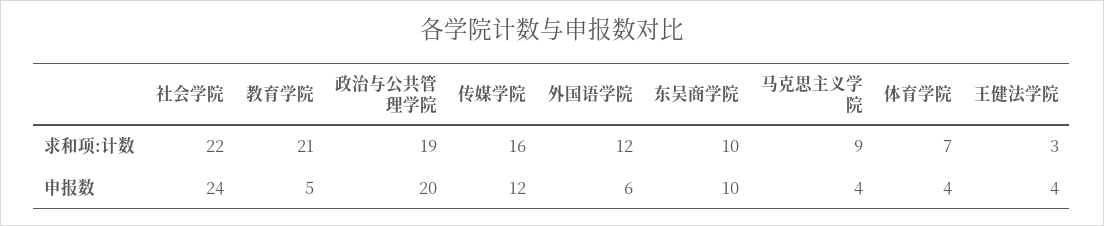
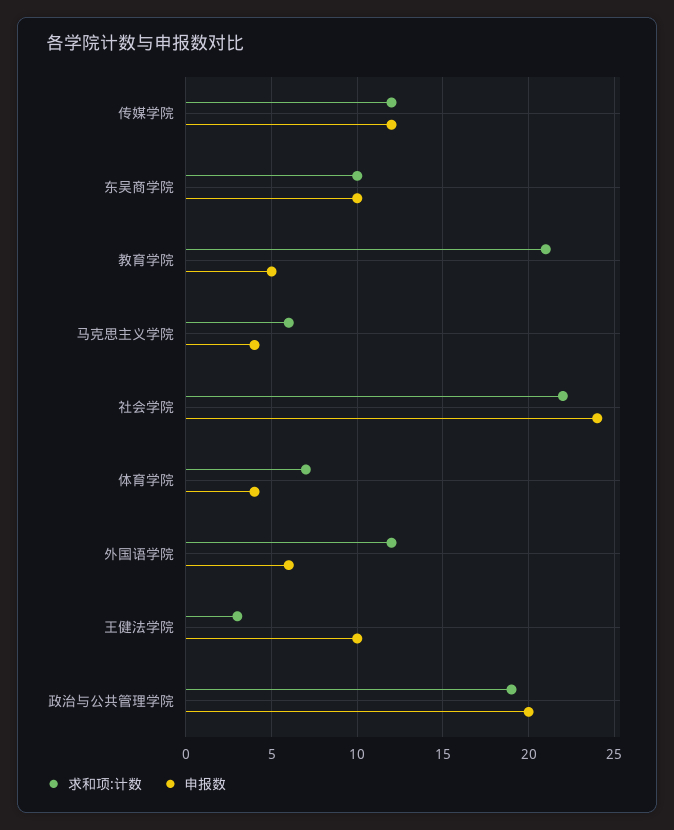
  {
    "求和项:计数": {
      "社会学院": 22,
      "教育学院": 21,
      "政治与公共管理学院": 19,
-     "传媒学院": 16,
+     "传媒学院": 12,
      "外国语学院": 12,
      "东吴商学院": 10,
-     "马克思主义学院": 9,
+     "马克思主义学院": 6,
      "体育学院": 7,
      "王健法学院": 3
    },
    "申报数": {
      "社会学院": 24,
      "教育学院": 5,
      "政治与公共管理学院": 20,
      "传媒学院": 12,
      "外国语学院": 6,
      "东吴商学院": 10,
      "马克思主义学院": 4,
      "体育学院": 4,
-     "王健法学院": 4
+     "王健法学院": 10
    }
  }

